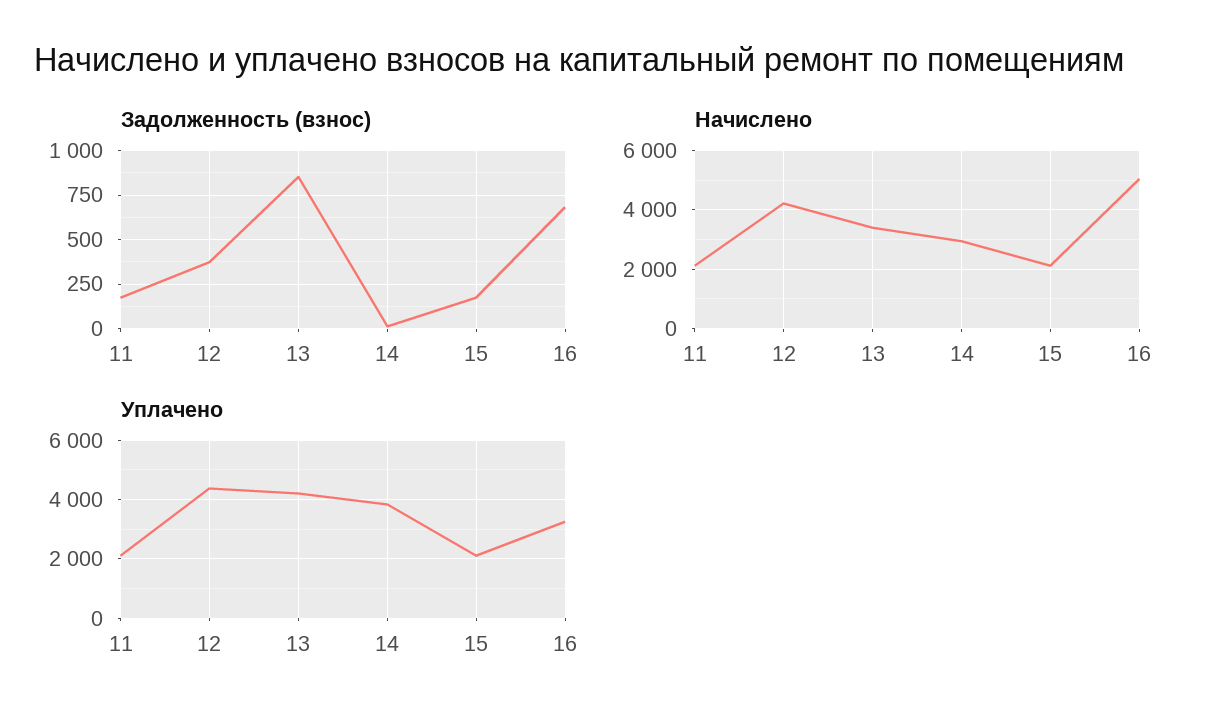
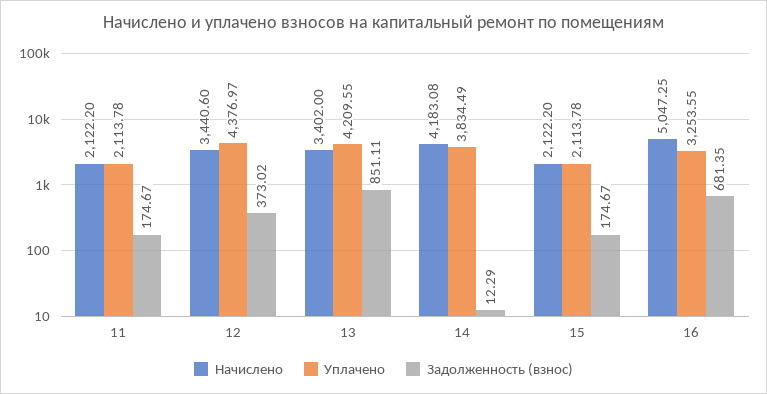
  {
    "Задолженность (взнос)": {
      "11": 174.67,
      "12": 373.02,
      "13": 851.11,
      "14": 12.29,
      "15": 174.67,
      "16": 681.35
    },
    "Начислено": {
      "11": 2122.2,
-     "12": 4250,
+     "12": 3440.6,
      "13": 3402,
-     "14": 3000,
+     "14": 4183.08,
      "15": 2122.2,
      "16": 5047.25
    },
    "Уплачено": {
      "11": 2113.78,
      "12": 4376.97,
      "13": 4209.55,
      "14": 3834.49,
      "15": 2113.78,
      "16": 3253.55
    }
  }

